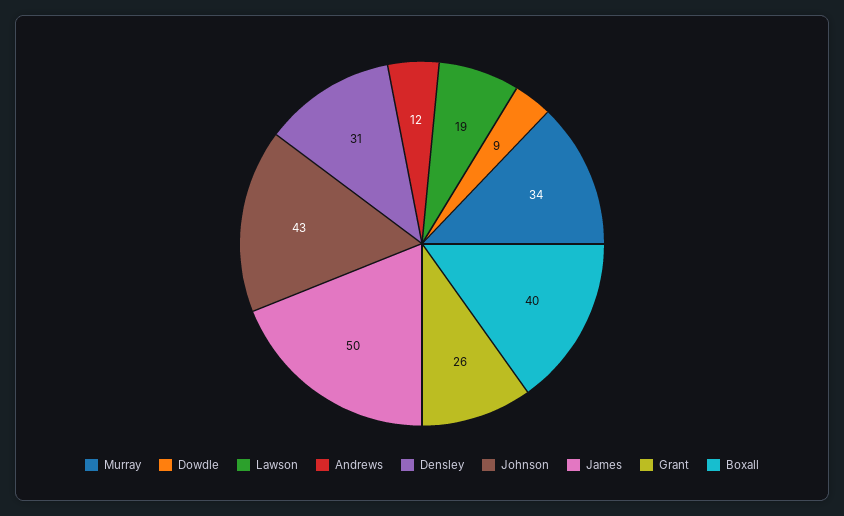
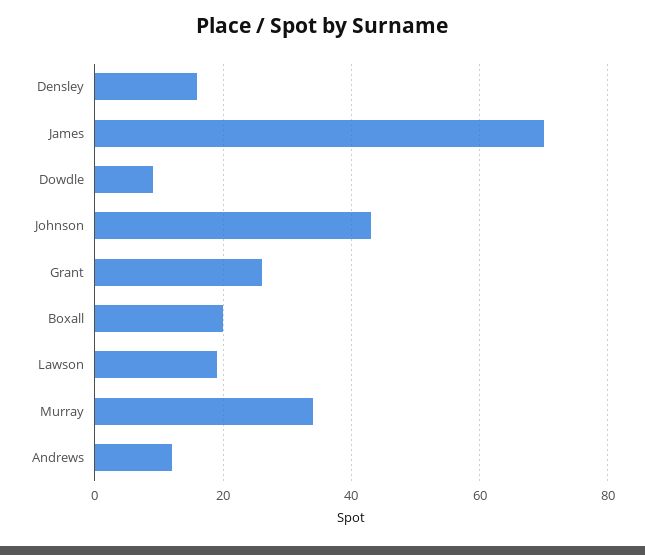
  {
    "Murray": 34,
    "Dowdle": 9,
    "Lawson": 19,
    "Andrews": 12,
-   "Densley": 31,
+   "Densley": 15,
    "Johnson": 43,
-   "James": 50,
+   "James": 70,
    "Grant": 26,
-   "Boxall": 40
+   "Boxall": 20
  }

